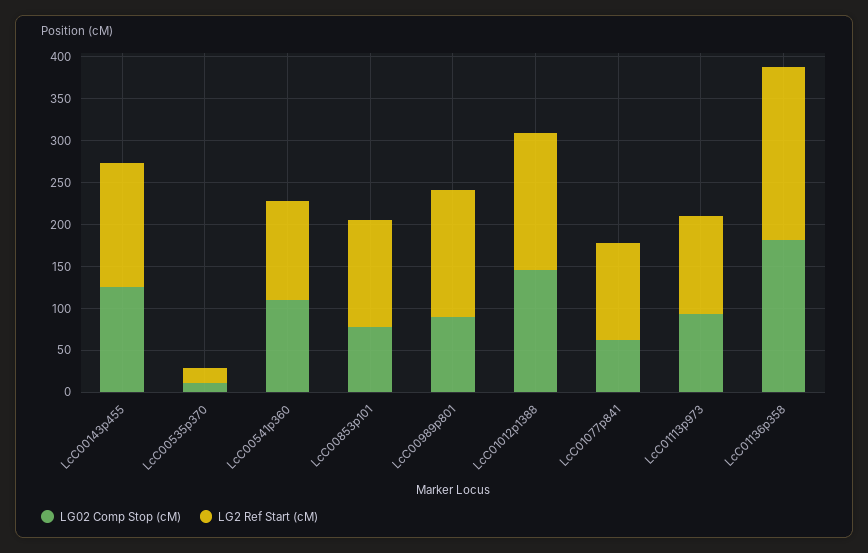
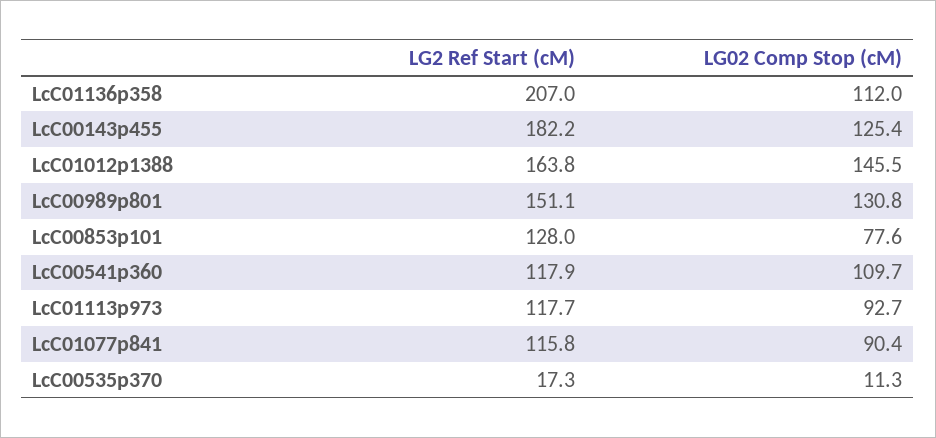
  {
    "LG02 Comp Stop (cM)": {
      "LcC00143p455": 125.4,
      "LcC00535p370": 11.3,
      "LcC00541p360": 109.7,
      "LcC00853p101": 77.6,
-     "LcC00989p801": 90,
+     "LcC00989p801": 130.8,
      "LcC01012p1388": 145.5,
-     "LcC01077p841": 60,
+     "LcC01077p841": 90.4,
      "LcC01113p973": 92.7,
-     "LcC01136p358": 180
+     "LcC01136p358": 112
    },
    "LG2 Ref Start (cM)": {
-     "LcC00143p455": 150,
+     "LcC00143p455": 182.2,
      "LcC00535p370": 17.3,
      "LcC00541p360": 117.9,
      "LcC00853p101": 128,
      "LcC00989p801": 151.1,
      "LcC01012p1388": 163.8,
      "LcC01077p841": 115.8,
      "LcC01113p973": 117.7,
      "LcC01136p358": 207
    }
  }

